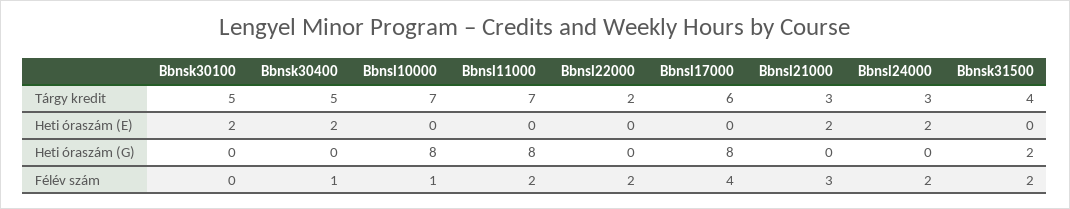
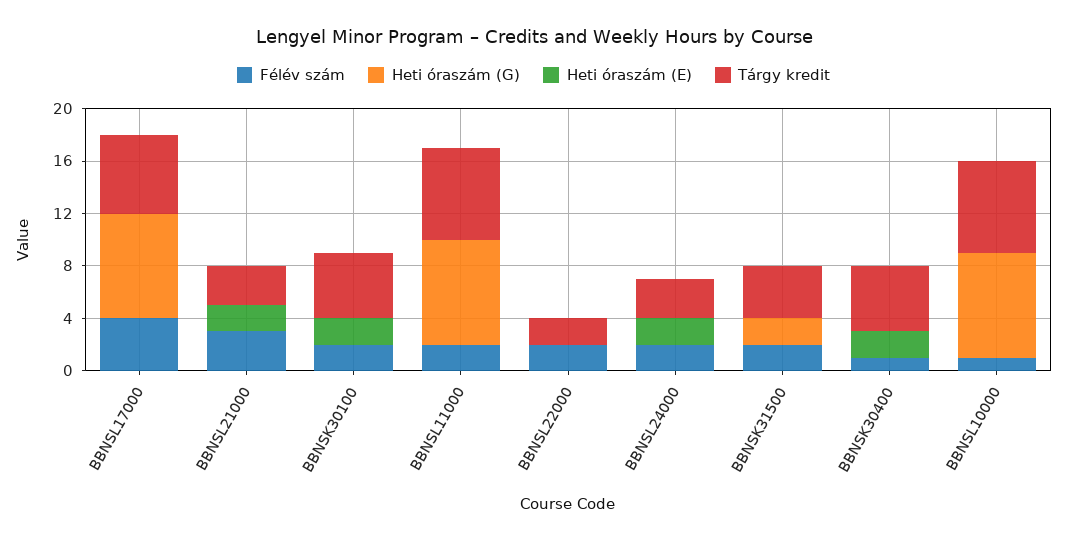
  {
    "Tárgy kredit": {
      "Bbnsk30100": 5,
      "Bbnsk30400": 5,
      "Bbnsl10000": 7,
      "Bbnsl11000": 7,
      "Bbnsl22000": 2,
      "Bbnsl17000": 6,
      "Bbnsl21000": 3,
      "Bbnsl24000": 3,
      "Bbnsk31500": 4
    },
    "Heti óraszám (E)": {
      "Bbnsk30100": 2,
      "Bbnsk30400": 2,
      "Bbnsl10000": 0,
      "Bbnsl11000": 0,
      "Bbnsl22000": 0,
      "Bbnsl17000": 0,
      "Bbnsl21000": 2,
      "Bbnsl24000": 2,
      "Bbnsk31500": 0
    },
    "Heti óraszám (G)": {
      "Bbnsk30100": 0,
      "Bbnsk30400": 0,
      "Bbnsl10000": 8,
      "Bbnsl11000": 8,
      "Bbnsl22000": 0,
      "Bbnsl17000": 8,
      "Bbnsl21000": 0,
      "Bbnsl24000": 0,
      "Bbnsk31500": 2
    },
    "Félév szám": {
-     "Bbnsk30100": 0,
+     "Bbnsk30100": 2,
      "Bbnsk30400": 1,
      "Bbnsl10000": 1,
      "Bbnsl11000": 2,
      "Bbnsl22000": 2,
      "Bbnsl17000": 4,
      "Bbnsl21000": 3,
      "Bbnsl24000": 2,
      "Bbnsk31500": 2
    }
  }

